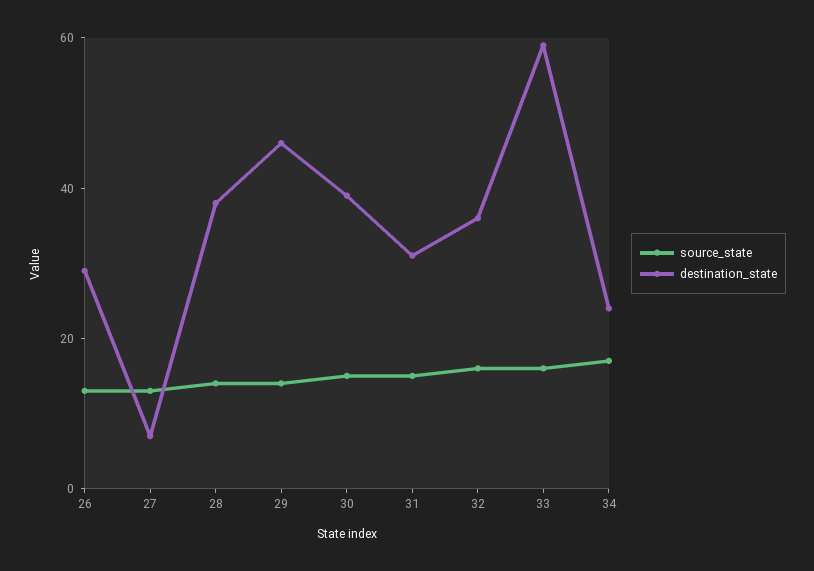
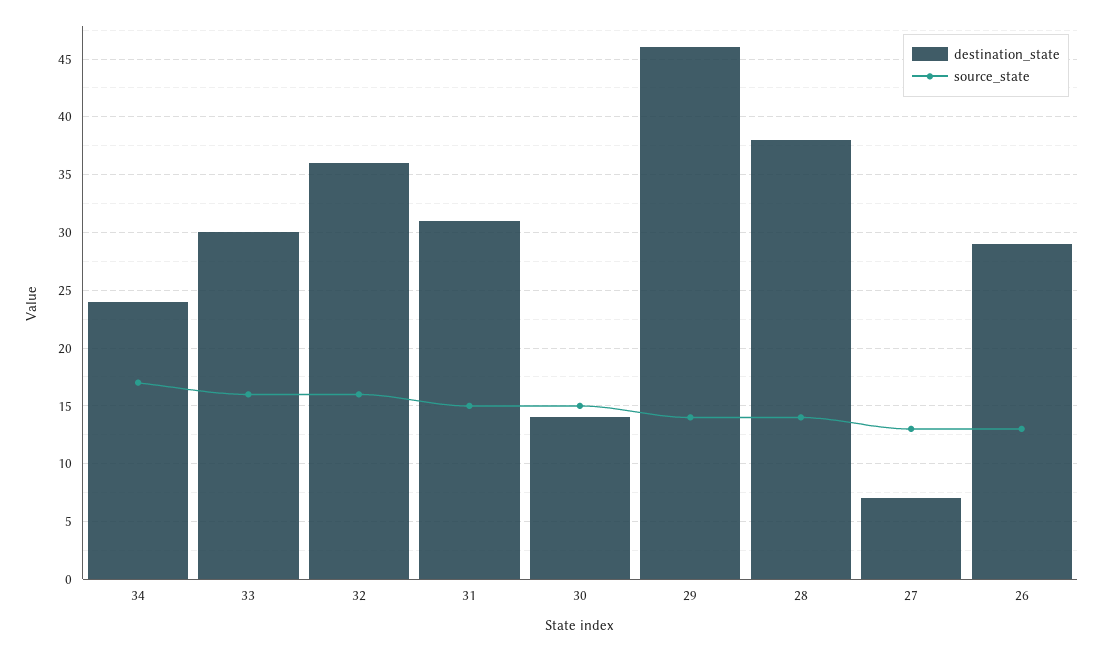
  {
    "source_state": {
      "26": 13,
      "27": 13,
      "28": 14,
      "29": 14,
      "30": 15,
      "31": 15,
      "32": 16,
      "33": 16,
      "34": 17
    },
    "destination_state": {
      "26": 29,
      "27": 7,
      "28": 38,
      "29": 46,
-     "30": 40,
+     "30": 14,
      "31": 31,
      "32": 36,
-     "33": 60,
+     "33": 30,
      "34": 24
    }
  }

